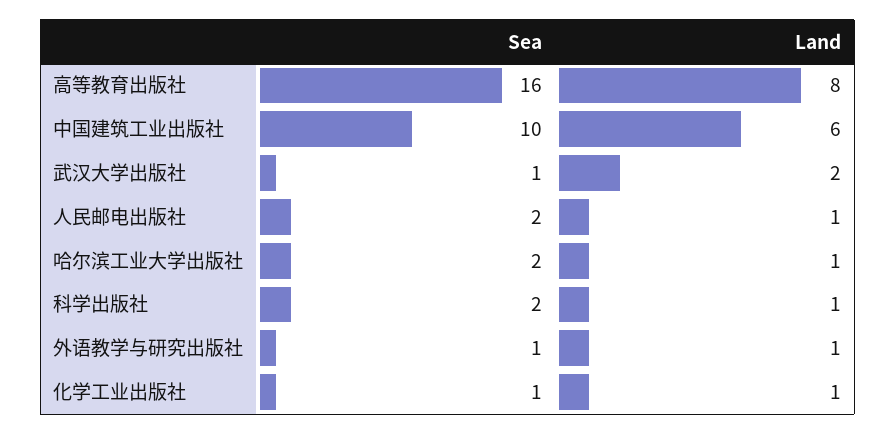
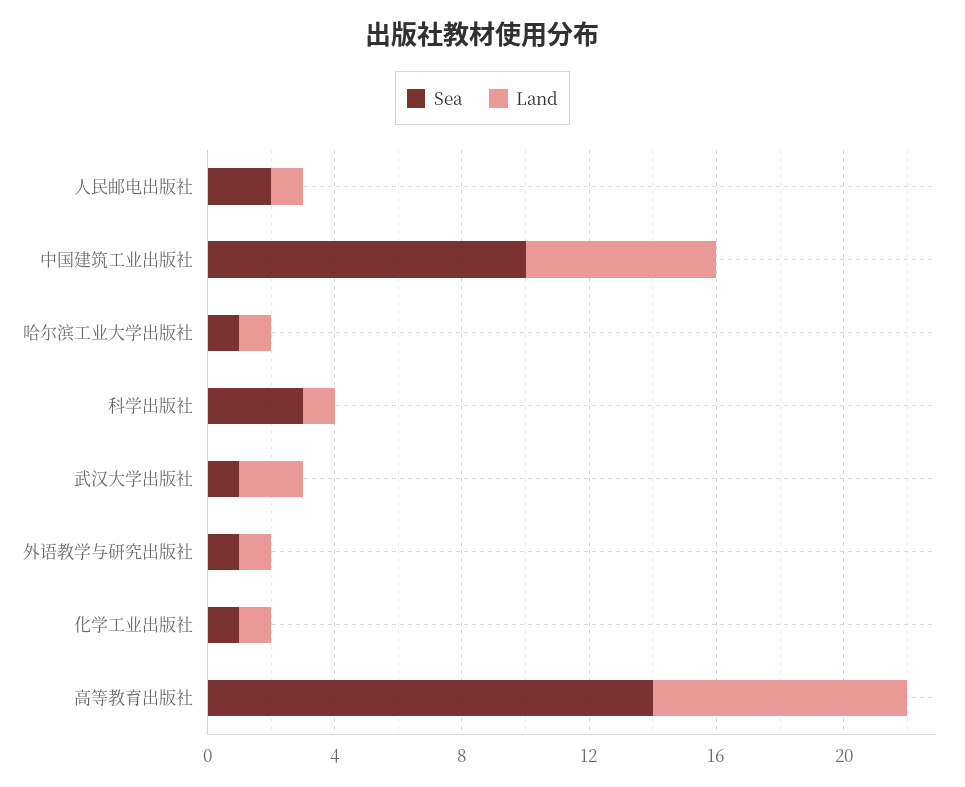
  {
    "Sea": {
-     "高等教育出版社": 16,
+     "高等教育出版社": 14,
      "中国建筑工业出版社": 10,
      "武汉大学出版社": 1,
      "人民邮电出版社": 2,
-     "哈尔滨工业大学出版社": 2,
+     "哈尔滨工业大学出版社": 1,
-     "科学出版社": 2,
+     "科学出版社": 3,
      "外语教学与研究出版社": 1,
      "化学工业出版社": 1
    },
    "Land": {
      "高等教育出版社": 8,
      "中国建筑工业出版社": 6,
      "武汉大学出版社": 2,
      "人民邮电出版社": 1,
      "哈尔滨工业大学出版社": 1,
      "科学出版社": 1,
      "外语教学与研究出版社": 1,
      "化学工业出版社": 1
    }
  }

